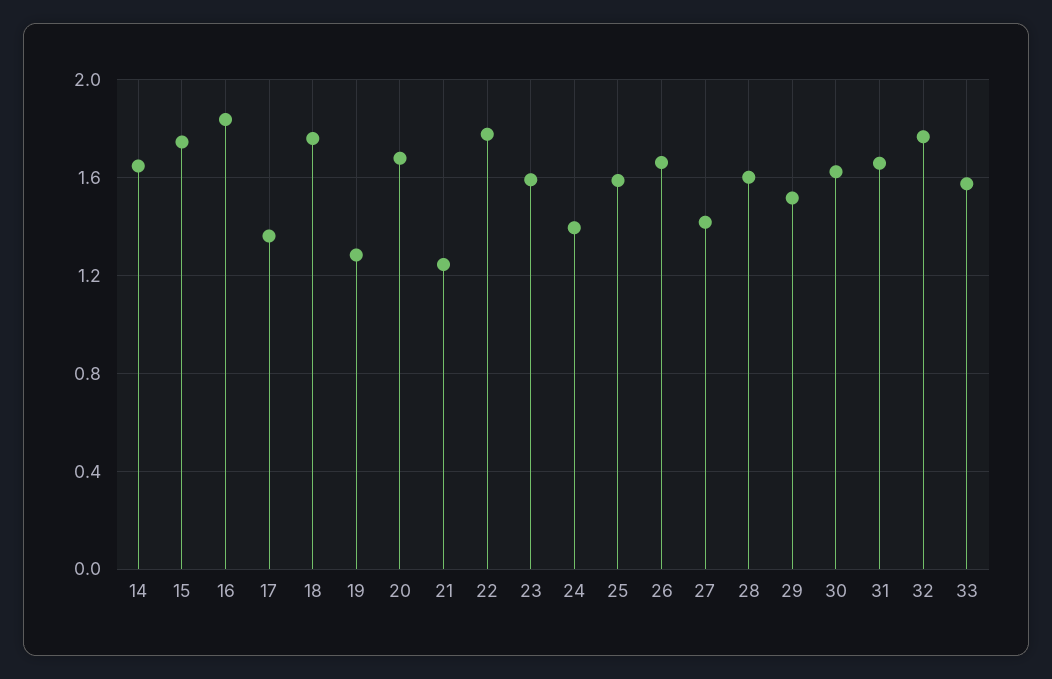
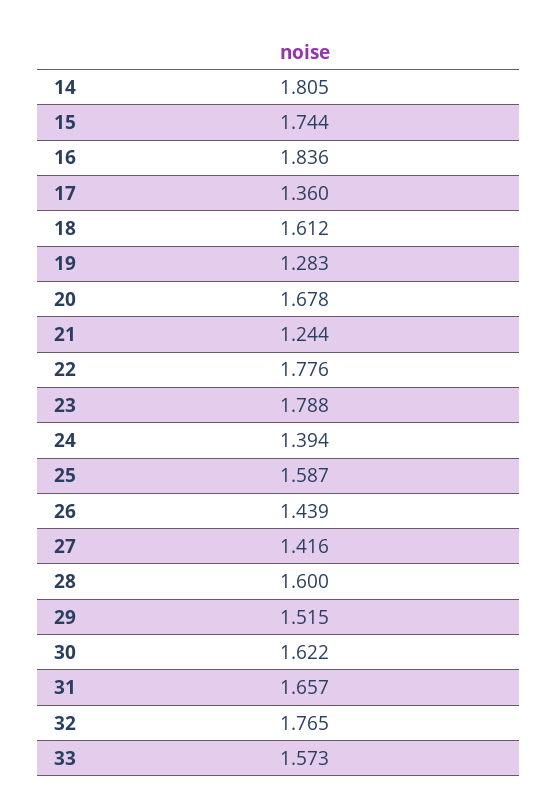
  {
-   "14": 1.65,
+   "14": 1.805,
    "15": 1.744,
    "16": 1.836,
    "17": 1.36,
-   "18": 1.75,
+   "18": 1.612,
    "19": 1.283,
    "20": 1.678,
    "21": 1.244,
    "22": 1.776,
-   "23": 1.6,
+   "23": 1.788,
    "24": 1.394,
    "25": 1.587,
-   "26": 1.65,
+   "26": 1.439,
    "27": 1.416,
    "28": 1.6,
    "29": 1.515,
    "30": 1.622,
    "31": 1.657,
    "32": 1.765,
    "33": 1.573
  }

